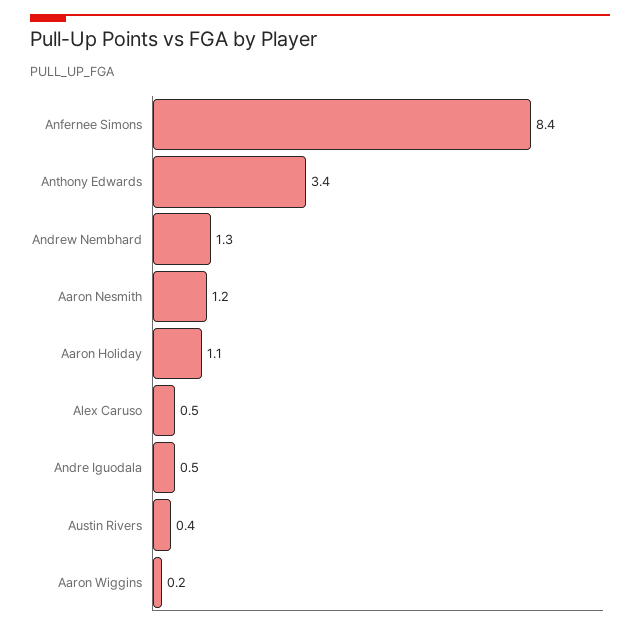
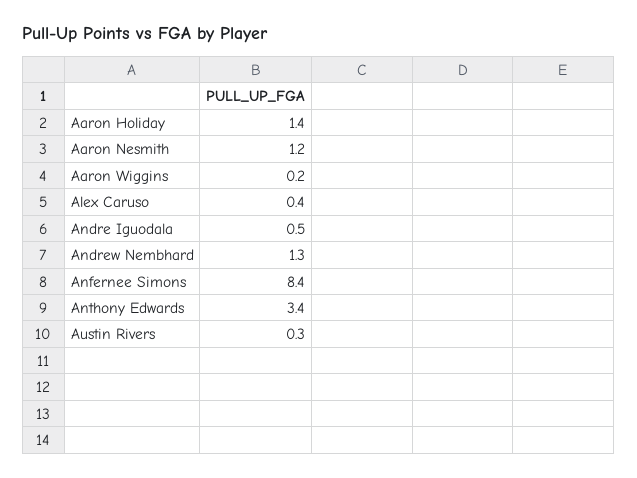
  {
    "Anfernee Simons": 8.4,
    "Anthony Edwards": 3.4,
    "Andrew Nembhard": 1.3,
    "Aaron Nesmith": 1.2,
-   "Aaron Holiday": 1.1,
+   "Aaron Holiday": 1.4,
-   "Alex Caruso": 0.5,
+   "Alex Caruso": 0.4,
    "Andre Iguodala": 0.5,
-   "Austin Rivers": 0.4,
+   "Austin Rivers": 0.3,
    "Aaron Wiggins": 0.2
  }

